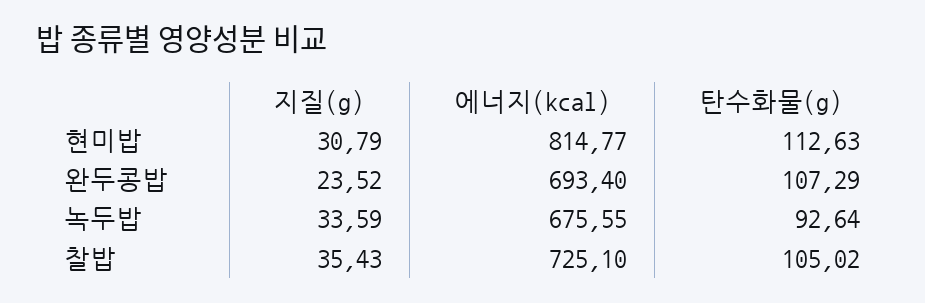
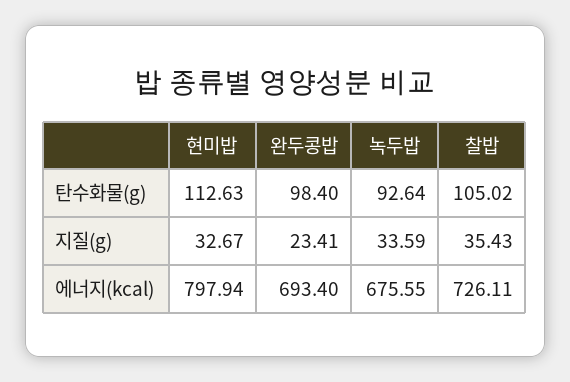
  {
    "지질(g)": {
-     "현미밥": 30.79,
+     "현미밥": 32.67,
-     "완두콩밥": 23.52,
+     "완두콩밥": 23.41,
      "녹두밥": 33.59,
      "찰밥": 35.43
    },
    "에너지(kcal)": {
-     "현미밥": 814.77,
+     "현미밥": 797.94,
      "완두콩밥": 693.4,
      "녹두밥": 675.55,
-     "찰밥": 725.1
+     "찰밥": 726.11
    },
    "탄수화물(g)": {
      "현미밥": 112.63,
-     "완두콩밥": 107.29,
+     "완두콩밥": 98.4,
      "녹두밥": 92.64,
      "찰밥": 105.02
    }
  }

